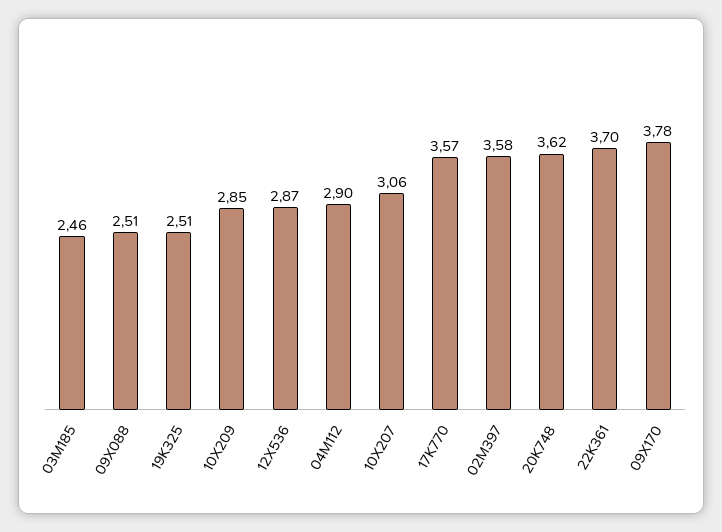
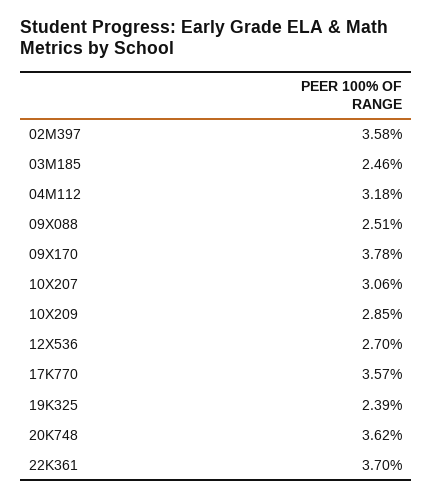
  {
    "03M185": 2.46,
    "09X088": 2.51,
-   "19K325": 2.51,
+   "19K325": 2.39,
    "10X209": 2.85,
-   "12X536": 2.87,
+   "12X536": 2.7,
-   "04M112": 2.9,
+   "04M112": 3.18,
    "10X207": 3.06,
    "17K770": 3.57,
    "02M397": 3.58,
    "20K748": 3.62,
    "22K361": 3.7,
    "09X170": 3.78
  }

